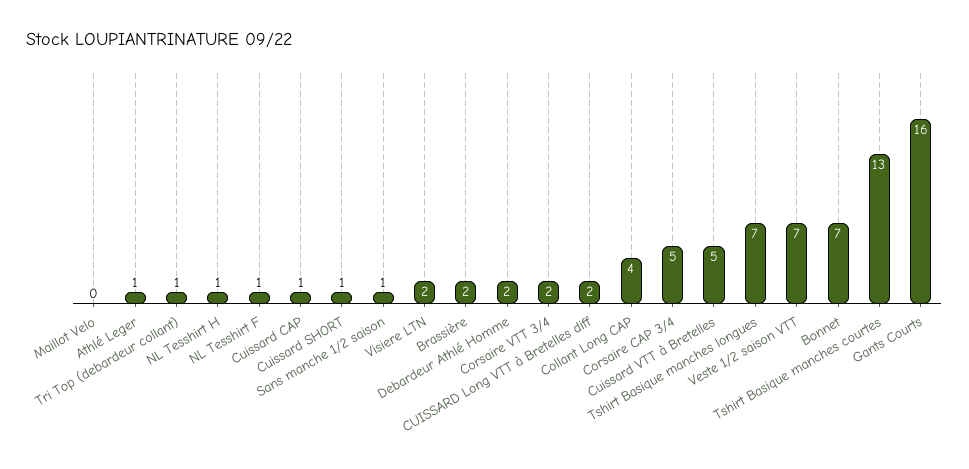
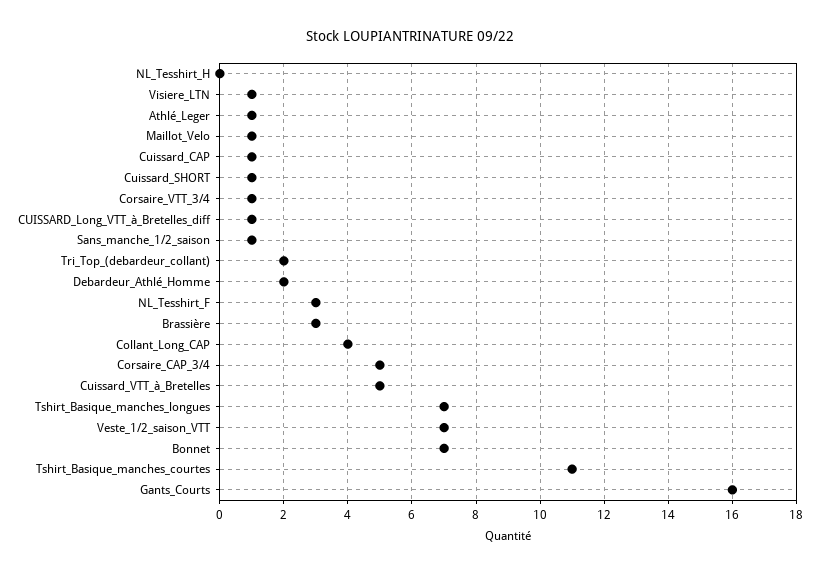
  {
-   "Maillot Velo": 0,
+   "Maillot Velo": 1,
    "Athlé Leger": 1,
-   "Tri Top (debardeur collant)": 1,
+   "Tri Top (debardeur collant)": 2,
-   "NL Tesshirt H": 1,
+   "NL Tesshirt H": 0,
-   "NL Tesshirt F": 1,
+   "NL Tesshirt F": 3,
    "Cuissard CAP": 1,
    "Cuissard SHORT": 1,
    "Sans manche 1/2 saison": 1,
-   "Visiere LTN": 2,
+   "Visiere LTN": 1,
-   "Brassière": 2,
+   "Brassière": 3,
    "Debardeur Athlé Homme": 2,
-   "Corsaire VTT 3/4": 2,
+   "Corsaire VTT 3/4": 1,
-   "CUISSARD Long VTT à Bretelles diff": 2,
+   "CUISSARD Long VTT à Bretelles diff": 1,
    "Collant Long CAP": 4,
    "Corsaire CAP 3/4": 5,
    "Cuissard VTT à Bretelles": 5,
    "Tshirt Basique manches longues": 7,
    "Veste 1/2 saison VTT": 7,
    "Bonnet": 7,
-   "Tshirt Basique manches courtes": 13,
+   "Tshirt Basique manches courtes": 11,
    "Gants Courts": 16
  }

